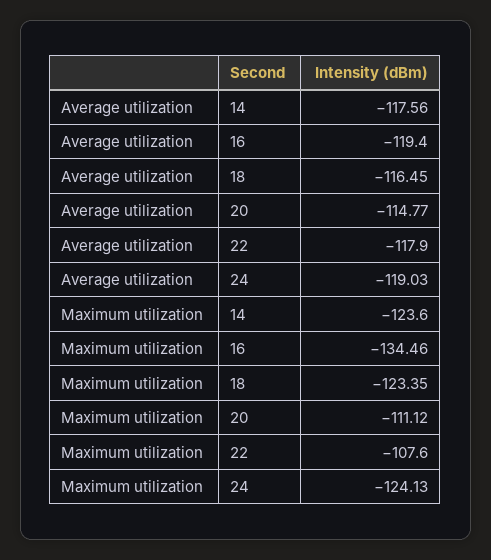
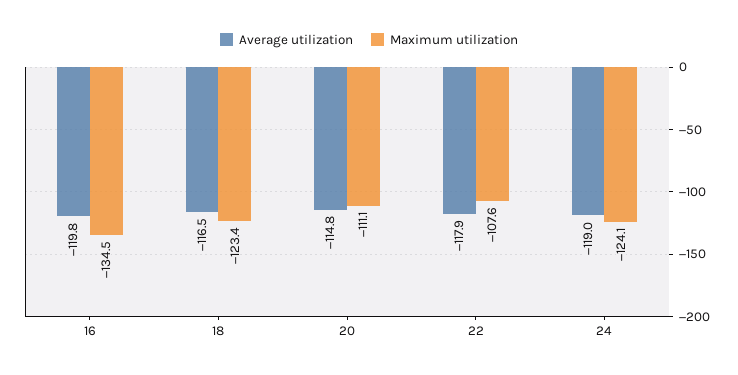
  {
    "Average utilization": {
-     "14": -117.56,
-     "16": -119.4,
+     "16": -119.8,
      "18": -116.45,
      "20": -114.77,
      "22": -117.9,
      "24": -119.03
    },
    "Maximum utilization": {
-     "14": -123.6,
      "16": -134.46,
      "18": -123.35,
      "20": -111.12,
      "22": -107.6,
      "24": -124.13
    }
  }

